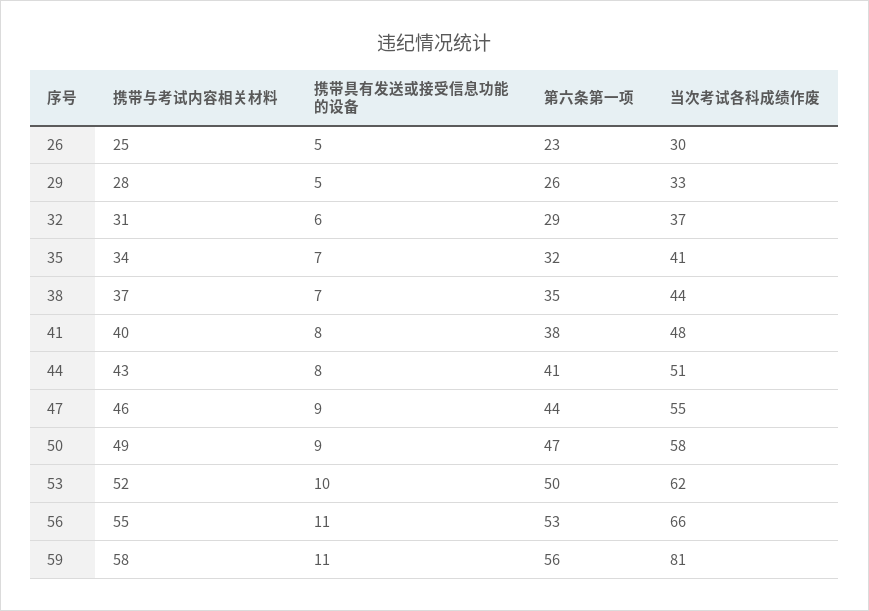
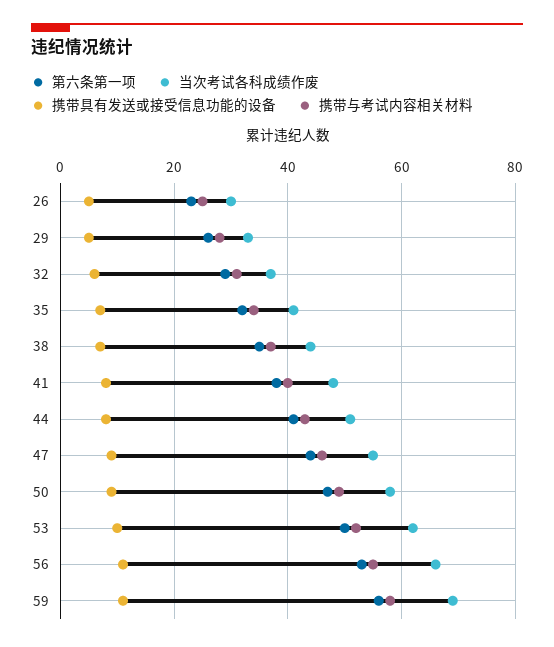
  {
    "携带与考试内容相关材料": {
      "26": 25,
      "29": 28,
      "32": 31,
      "35": 34,
      "38": 37,
      "41": 40,
      "44": 43,
      "47": 46,
      "50": 49,
      "53": 52,
      "56": 55,
      "59": 58
    },
    "携带具有发送或接受信息功能的设备": {
      "26": 5,
      "29": 5,
      "32": 6,
      "35": 7,
      "38": 7,
      "41": 8,
      "44": 8,
      "47": 9,
      "50": 9,
      "53": 10,
      "56": 11,
      "59": 11
    },
    "第六条第一项": {
      "26": 23,
      "29": 26,
      "32": 29,
      "35": 32,
      "38": 35,
      "41": 38,
      "44": 41,
      "47": 44,
      "50": 47,
      "53": 50,
      "56": 53,
      "59": 56
    },
    "当次考试各科成绩作废": {
      "26": 30,
      "29": 33,
      "32": 37,
      "35": 41,
      "38": 44,
      "41": 48,
      "44": 51,
      "47": 55,
      "50": 58,
      "53": 62,
      "56": 66,
-     "59": 81
+     "59": 70
    }
  }

